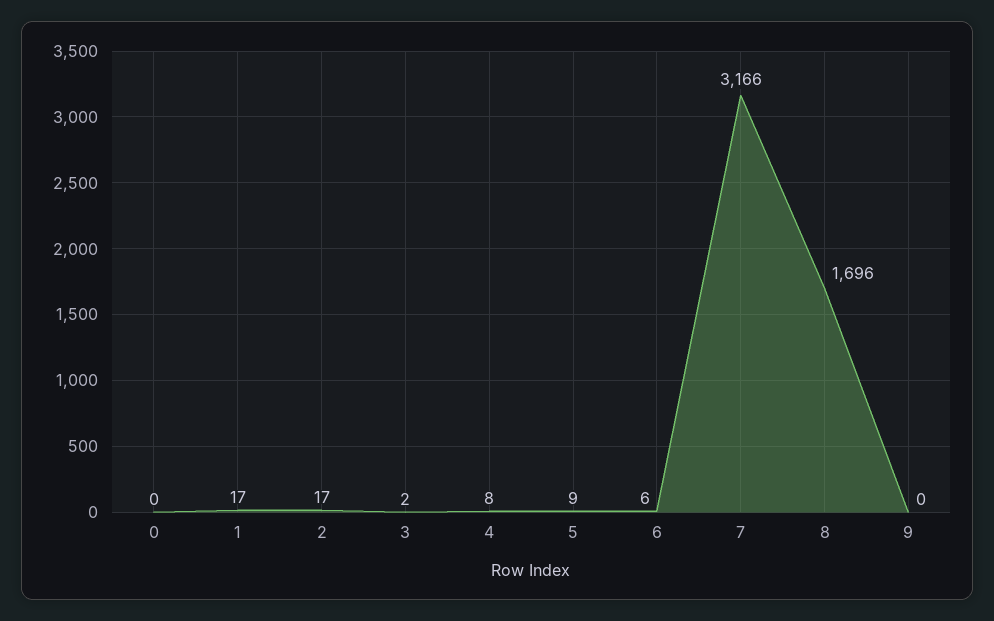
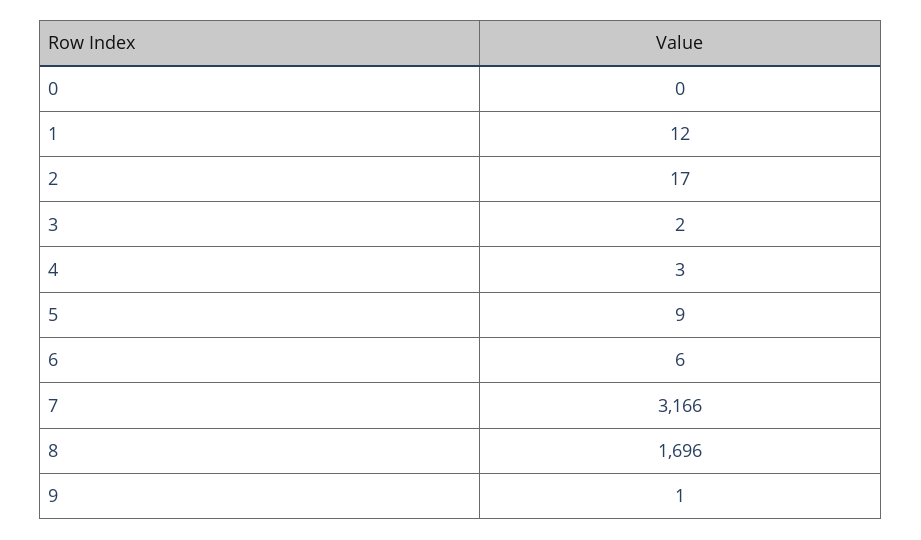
  {
    "0": 0,
-   "1": 17,
+   "1": 12,
    "2": 17,
    "3": 2,
-   "4": 8,
+   "4": 3,
    "5": 9,
    "6": 6,
    "7": 3166,
    "8": 1696,
-   "9": 0
+   "9": 1
  }

